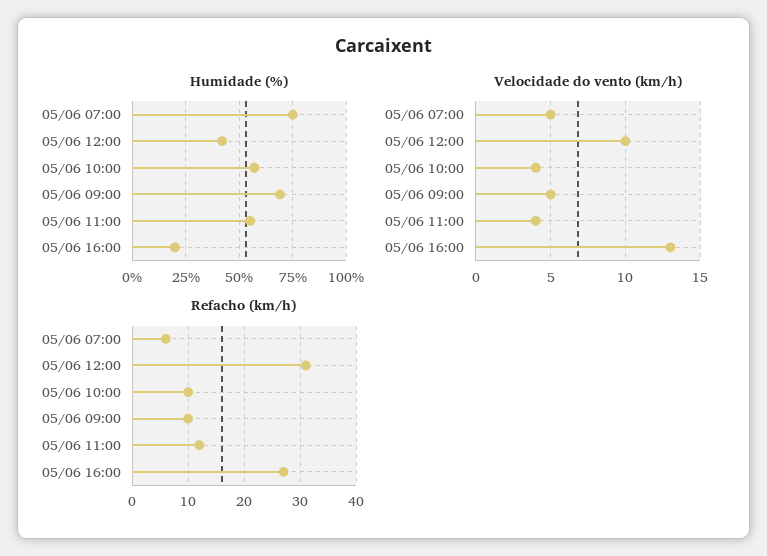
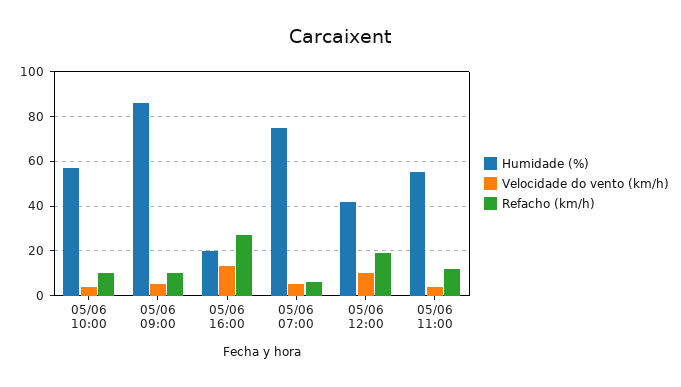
  {
    "Humidade (%)": {
      "05/06 07:00": 75,
      "05/06 12:00": 40,
      "05/06 10:00": 55,
-     "05/06 09:00": 70,
+     "05/06 09:00": 85,
      "05/06 11:00": 55,
      "05/06 16:00": 20
    },
    "Velocidade do vento (km/h)": {
      "05/06 07:00": 5,
      "05/06 12:00": 10,
      "05/06 10:00": 4,
      "05/06 09:00": 5,
      "05/06 11:00": 4,
      "05/06 16:00": 13
    },
    "Refacho (km/h)": {
      "05/06 07:00": 5,
-     "05/06 12:00": 30,
+     "05/06 12:00": 20,
      "05/06 10:00": 10,
      "05/06 09:00": 10,
      "05/06 11:00": 10,
      "05/06 16:00": 25
    }
  }

